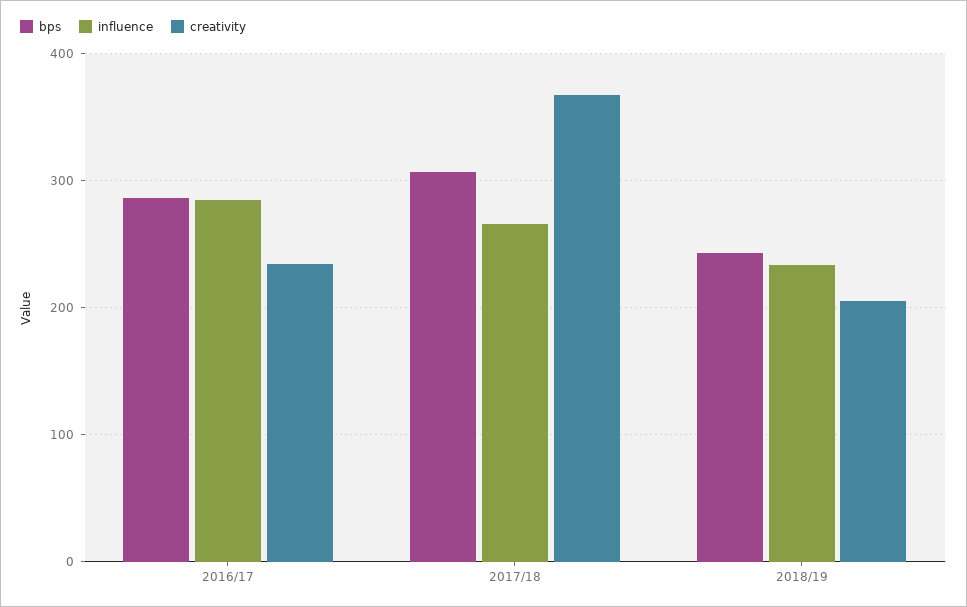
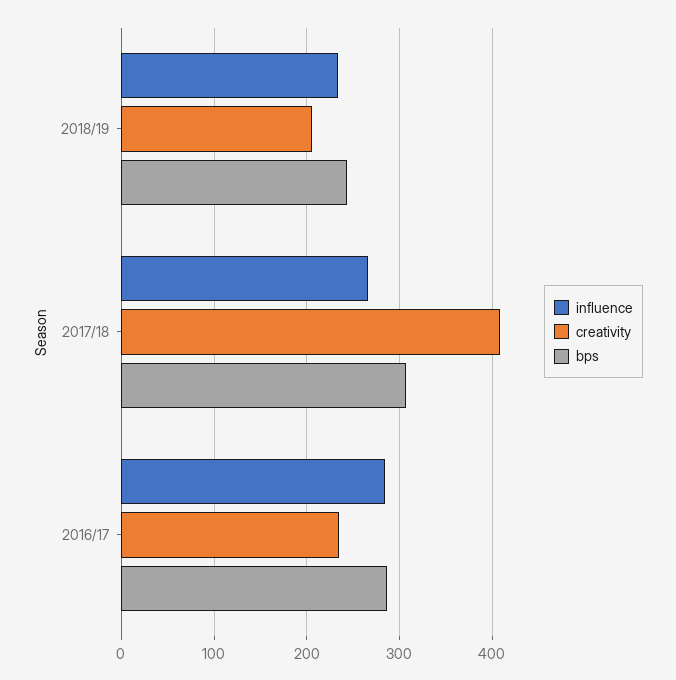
  {
    "bps": {
      "2016/17": 290,
      "2017/18": 310,
      "2018/19": 240
    },
    "influence": {
      "2016/17": 280,
      "2017/18": 270,
      "2018/19": 230
    },
    "creativity": {
      "2016/17": 230,
-     "2017/18": 370,
+     "2017/18": 410,
      "2018/19": 210
    }
  }

